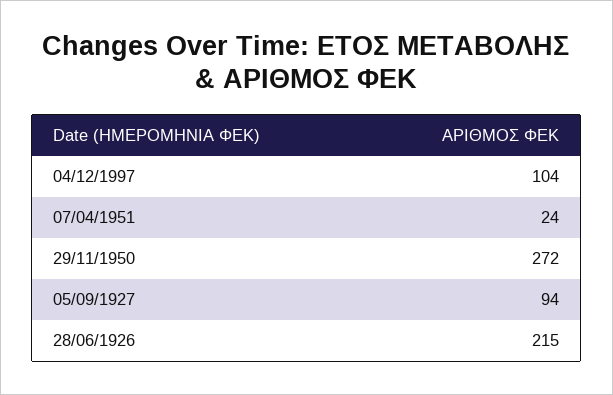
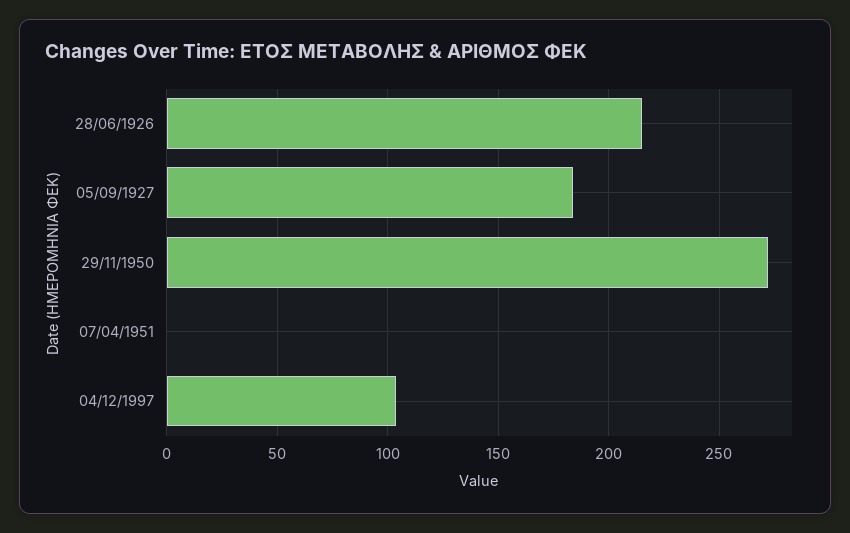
  {
    "04/12/1997": 104,
-   "07/04/1951": 24,
+   "07/04/1951": 0,
    "29/11/1950": 272,
-   "05/09/1927": 94,
+   "05/09/1927": 185,
    "28/06/1926": 215
  }

